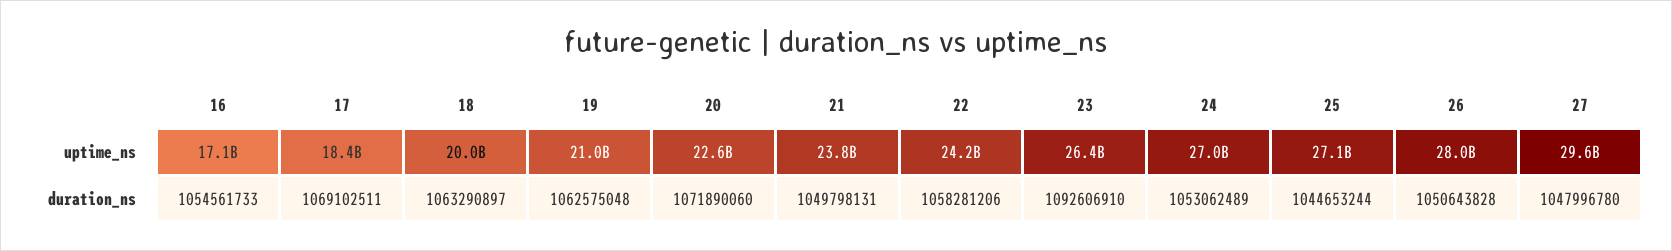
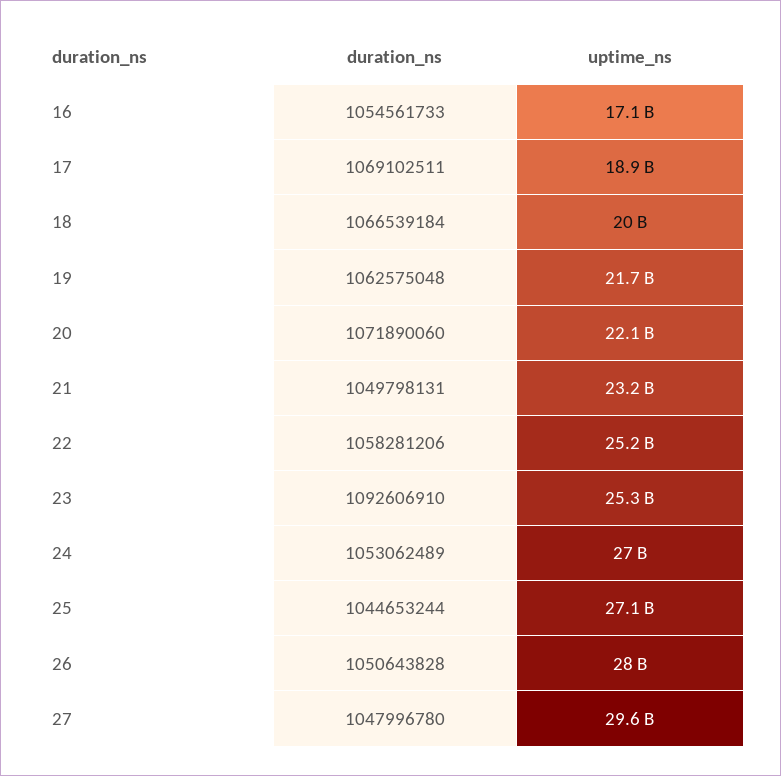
  {
    "16": {
      "uptime_ns": 17100000000,
      "duration_ns": 1054561733
    },
    "17": {
-     "uptime_ns": 18400000000,
+     "uptime_ns": 18900000000,
      "duration_ns": 1069102511
    },
    "18": {
      "uptime_ns": 20000000000,
-     "duration_ns": 1063290897
+     "duration_ns": 1066539184
    },
    "19": {
-     "uptime_ns": 21000000000,
+     "uptime_ns": 21700000000,
      "duration_ns": 1062575048
    },
    "20": {
-     "uptime_ns": 22600000000,
+     "uptime_ns": 22100000000,
      "duration_ns": 1071890060
    },
    "21": {
-     "uptime_ns": 23800000000,
+     "uptime_ns": 23200000000,
      "duration_ns": 1049798131
    },
    "22": {
-     "uptime_ns": 24200000000,
+     "uptime_ns": 25200000000,
      "duration_ns": 1058281206
    },
    "23": {
-     "uptime_ns": 26400000000,
+     "uptime_ns": 25300000000,
      "duration_ns": 1092606910
    },
    "24": {
      "uptime_ns": 27000000000,
      "duration_ns": 1053062489
    },
    "25": {
      "uptime_ns": 27100000000,
      "duration_ns": 1044653244
    },
    "26": {
      "uptime_ns": 28000000000,
      "duration_ns": 1050643828
    },
    "27": {
      "uptime_ns": 29600000000,
      "duration_ns": 1047996780
    }
  }

